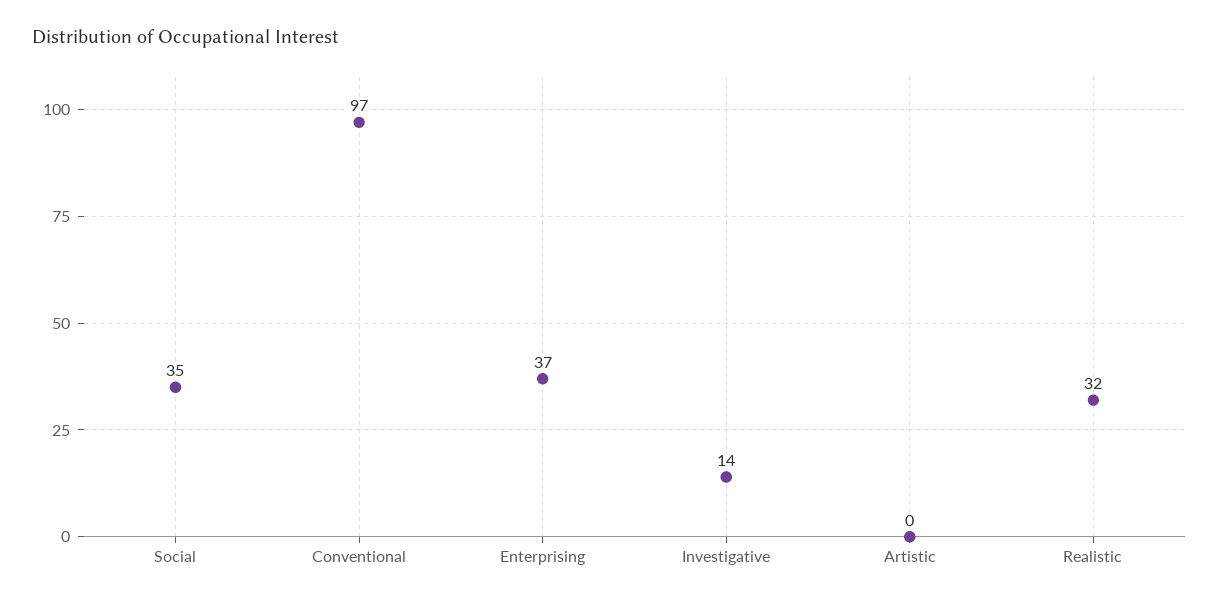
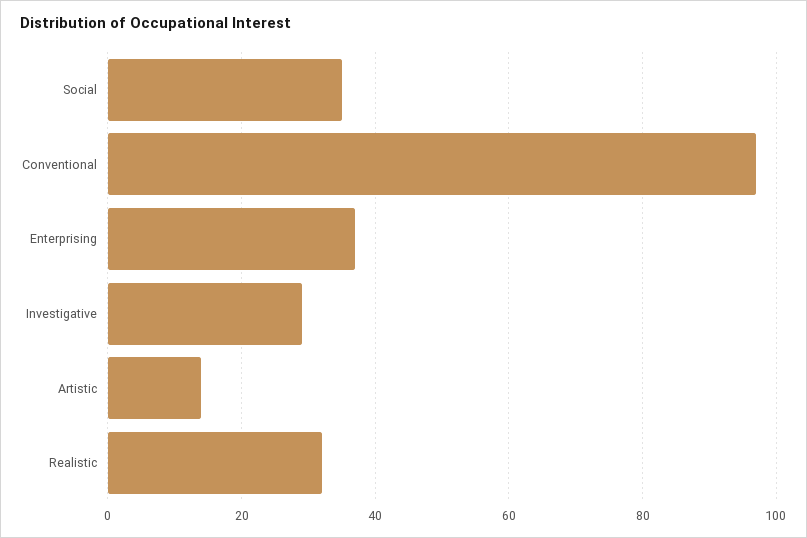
  {
    "Social": 35,
    "Conventional": 97,
    "Enterprising": 37,
-   "Investigative": 14,
+   "Investigative": 30,
-   "Artistic": 0,
+   "Artistic": 15,
    "Realistic": 32
  }

